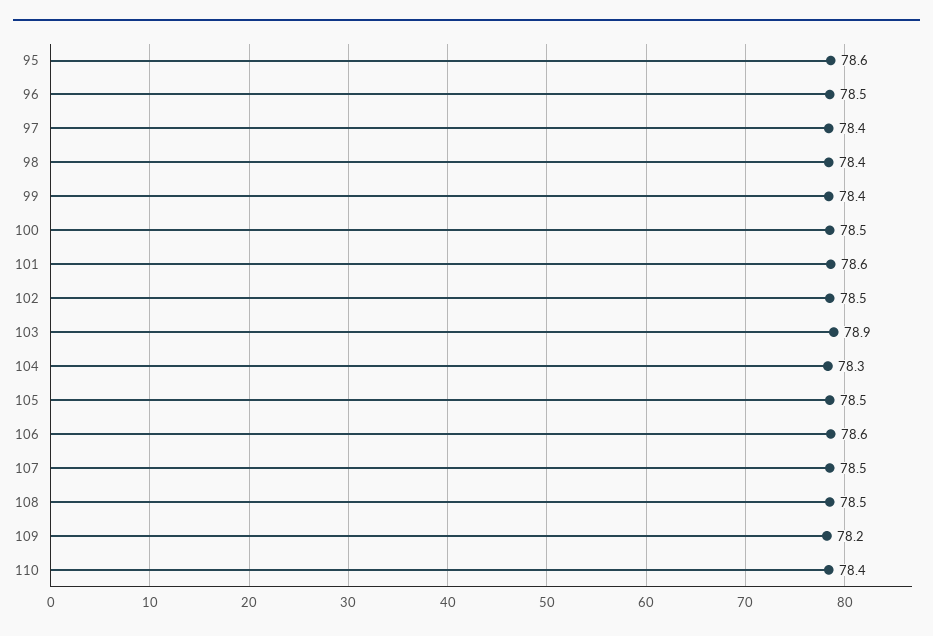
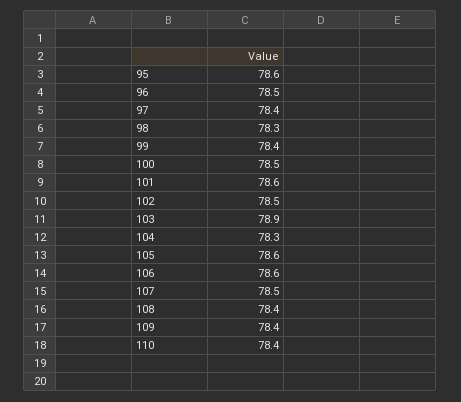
  {
    "95": 78.6,
    "96": 78.5,
    "97": 78.4,
-   "98": 78.4,
+   "98": 78.3,
    "99": 78.4,
    "100": 78.5,
    "101": 78.6,
    "102": 78.5,
    "103": 78.9,
    "104": 78.3,
-   "105": 78.5,
+   "105": 78.6,
    "106": 78.6,
    "107": 78.5,
-   "108": 78.5,
+   "108": 78.4,
-   "109": 78.2,
+   "109": 78.4,
    "110": 78.4
  }

